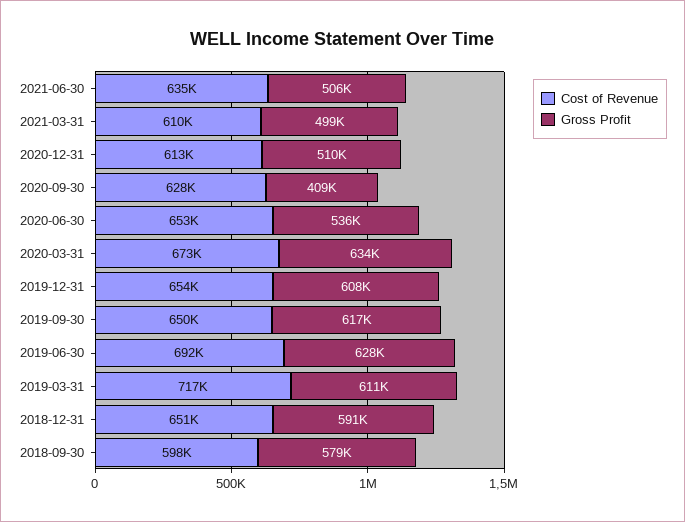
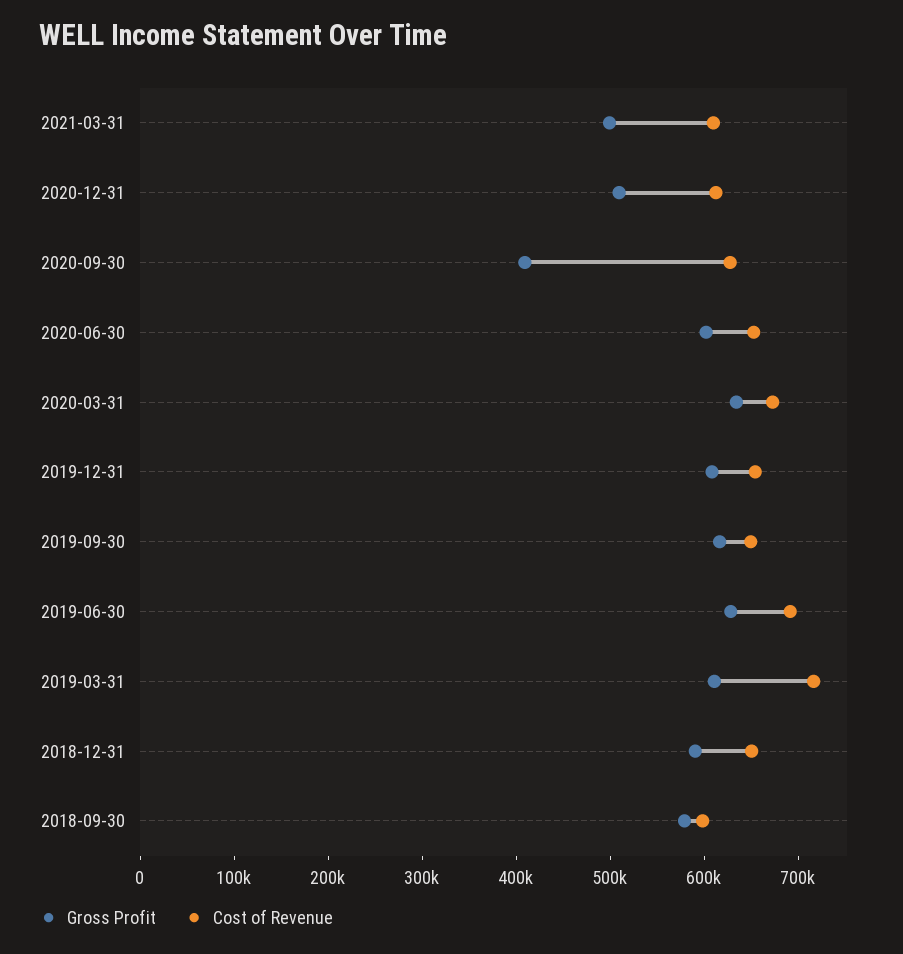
  {
    "Cost of Revenue": {
-     "2021-06-30": 635000,
      "2021-03-31": 610000,
      "2020-12-31": 613000,
      "2020-09-30": 628000,
      "2020-06-30": 653000,
      "2020-03-31": 673000,
      "2019-12-31": 654000,
      "2019-09-30": 650000,
      "2019-06-30": 692000,
      "2019-03-31": 717000,
      "2018-12-31": 651000,
      "2018-09-30": 598000
    },
    "Gross Profit": {
-     "2021-06-30": 506000,
      "2021-03-31": 499000,
      "2020-12-31": 510000,
      "2020-09-30": 409000,
-     "2020-06-30": 536000,
+     "2020-06-30": 600000,
      "2020-03-31": 634000,
      "2019-12-31": 608000,
      "2019-09-30": 617000,
      "2019-06-30": 628000,
      "2019-03-31": 611000,
      "2018-12-31": 591000,
      "2018-09-30": 579000
    }
  }

